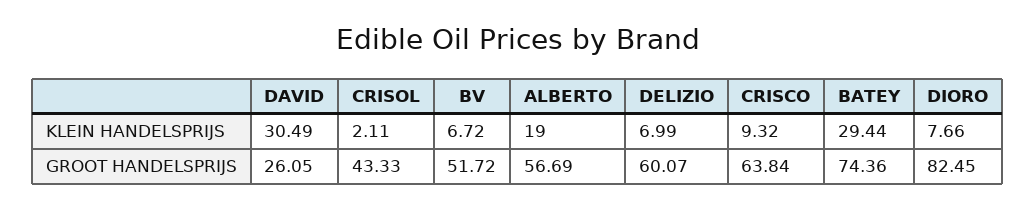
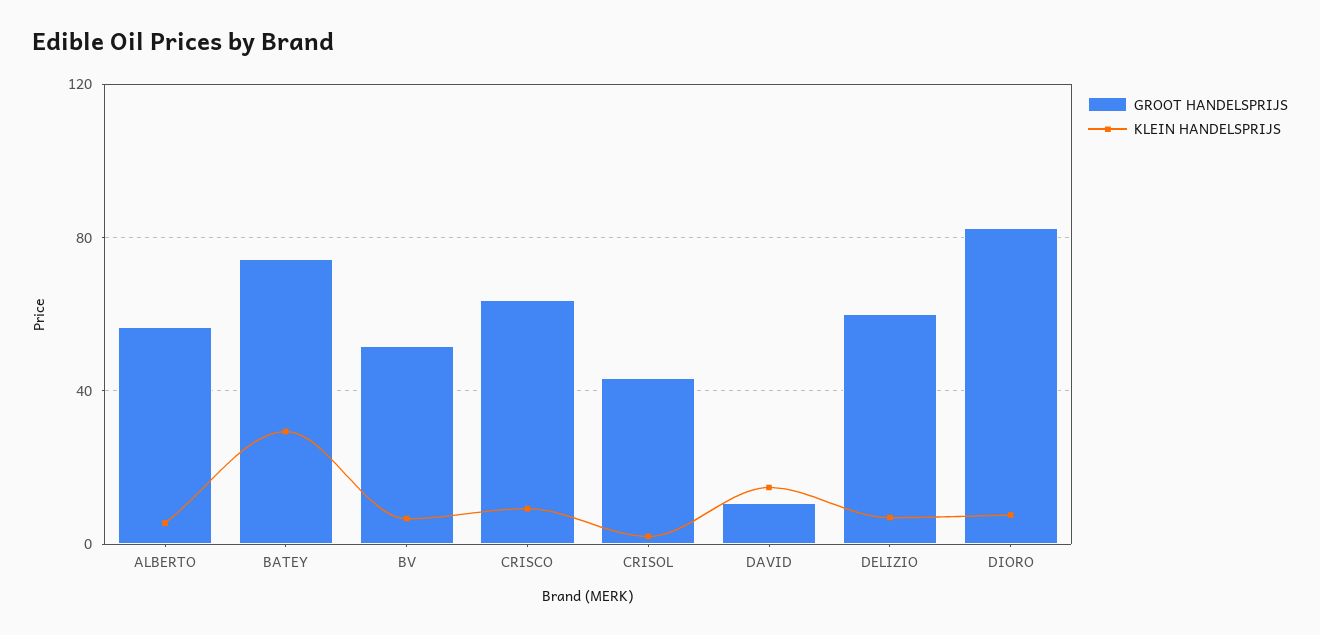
  {
    "KLEIN HANDELSPRIJS": {
-     "DAVID": 30.49,
+     "DAVID": 15,
      "CRISOL": 2.11,
      "BV": 6.72,
-     "ALBERTO": 19,
+     "ALBERTO": 5,
      "DELIZIO": 6.99,
      "CRISCO": 9.32,
      "BATEY": 29.44,
      "DIORO": 7.66
    },
    "GROOT HANDELSPRIJS": {
-     "DAVID": 26.05,
+     "DAVID": 10,
      "CRISOL": 43.33,
      "BV": 51.72,
      "ALBERTO": 56.69,
      "DELIZIO": 60.07,
      "CRISCO": 63.84,
      "BATEY": 74.36,
      "DIORO": 82.45
    }
  }

